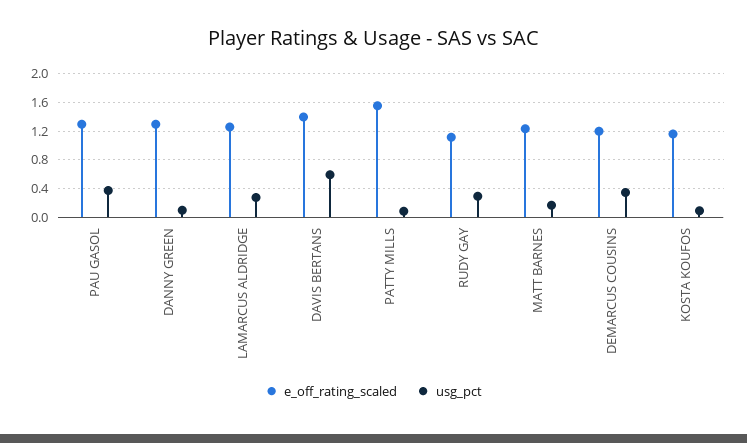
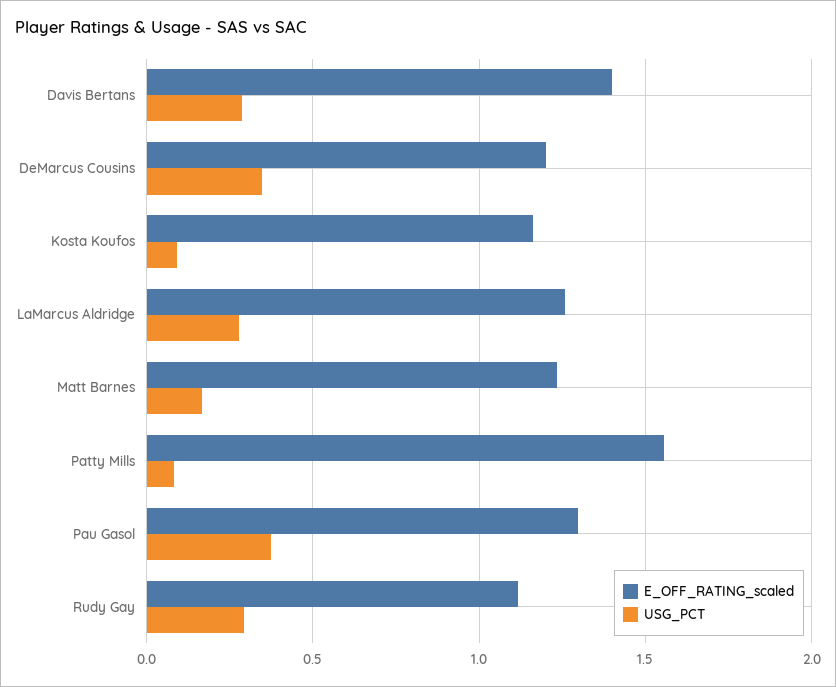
  {
    "e_off_rating_scaled": {
      "PAU GASOL": 1.3,
-     "DANNY GREEN": 1.3,
      "LAMARCUS ALDRIDGE": 1.25,
      "DAVIS BERTANS": 1.4,
      "PATTY MILLS": 1.55,
      "RUDY GAY": 1.1,
      "MATT BARNES": 1.25,
      "DEMARCUS COUSINS": 1.2,
      "KOSTA KOUFOS": 1.15
    },
    "usg_pct": {
      "PAU GASOL": 0.4,
-     "DANNY GREEN": 0.1,
      "LAMARCUS ALDRIDGE": 0.3,
-     "DAVIS BERTANS": 0.6,
+     "DAVIS BERTANS": 0.3,
      "PATTY MILLS": 0.1,
      "RUDY GAY": 0.3,
      "MATT BARNES": 0.15,
      "DEMARCUS COUSINS": 0.35,
      "KOSTA KOUFOS": 0.1
    }
  }

